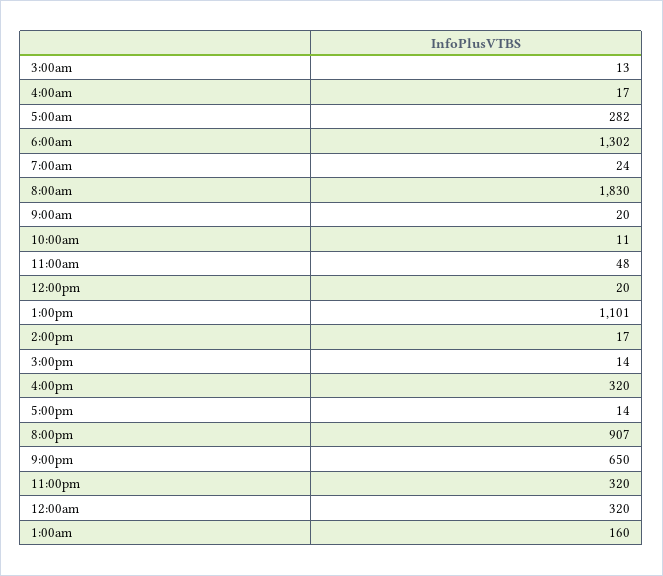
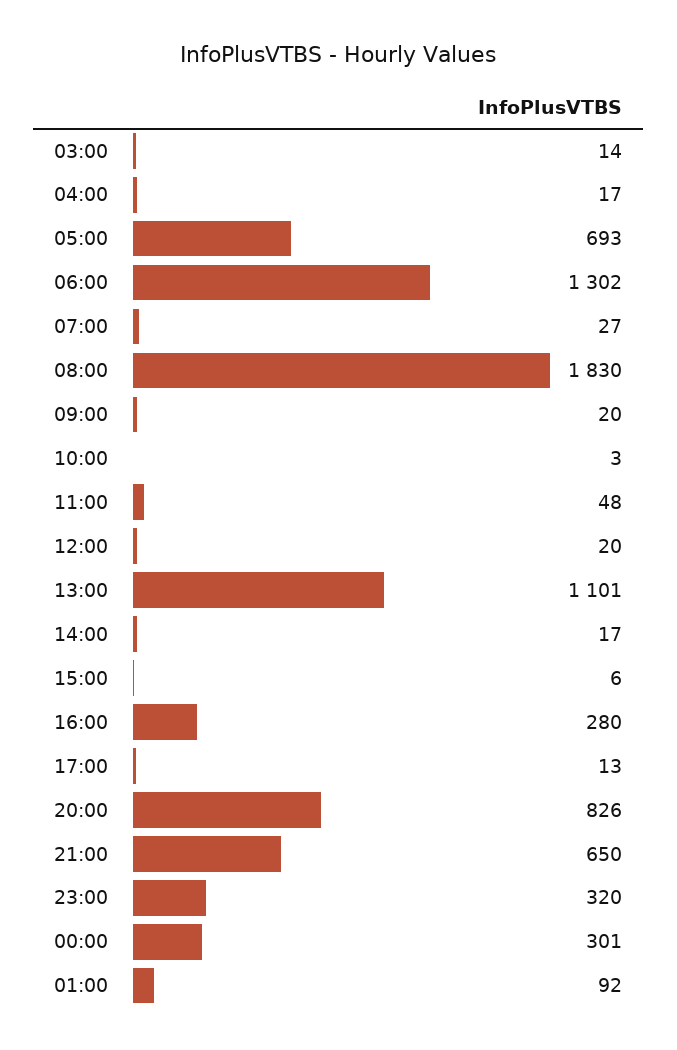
  {
-   "3:00am": 13,
+   "3:00am": 14,
    "4:00am": 17,
-   "5:00am": 282,
+   "5:00am": 693,
    "6:00am": 1302,
-   "7:00am": 24,
+   "7:00am": 27,
    "8:00am": 1830,
    "9:00am": 20,
-   "10:00am": 11,
+   "10:00am": 3,
    "11:00am": 48,
    "12:00pm": 20,
    "1:00pm": 1101,
    "2:00pm": 17,
-   "3:00pm": 14,
+   "3:00pm": 6,
-   "4:00pm": 320,
+   "4:00pm": 280,
-   "5:00pm": 14,
+   "5:00pm": 13,
-   "8:00pm": 907,
+   "8:00pm": 826,
    "9:00pm": 650,
    "11:00pm": 320,
-   "12:00am": 320,
+   "12:00am": 301,
-   "1:00am": 160
+   "1:00am": 92
  }

